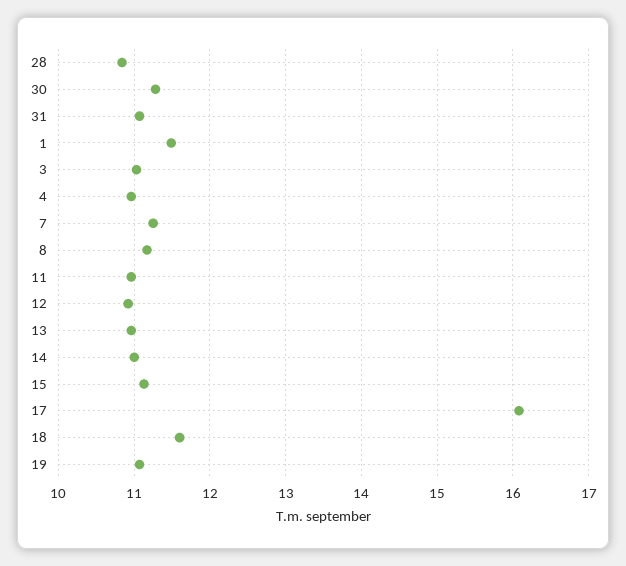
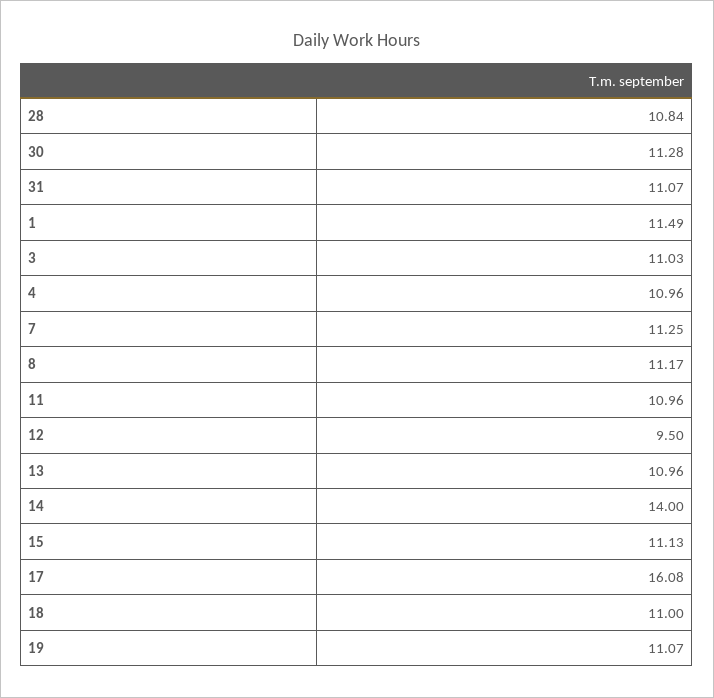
  {
    "28": 10.84,
    "30": 11.28,
    "31": 11.07,
    "1": 11.49,
    "3": 11.03,
    "4": 10.96,
    "7": 11.25,
    "8": 11.17,
    "11": 10.96,
-   "12": 10.9,
+   "12": 9.5,
    "13": 10.96,
-   "14": 11,
+   "14": 14,
    "15": 11.13,
    "17": 16.08,
-   "18": 11.6,
+   "18": 11,
    "19": 11.07
  }

